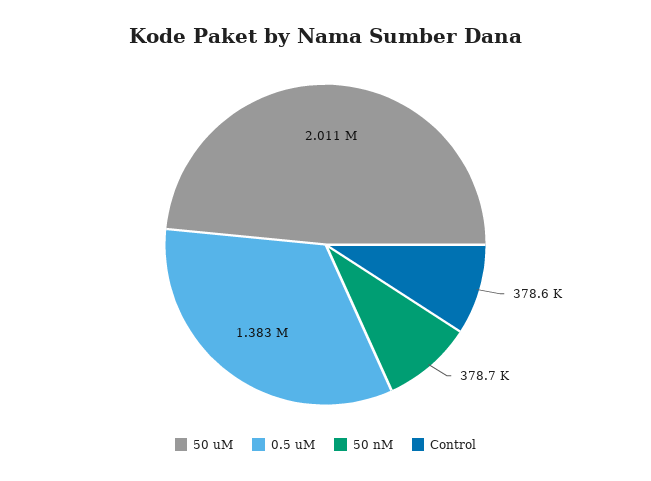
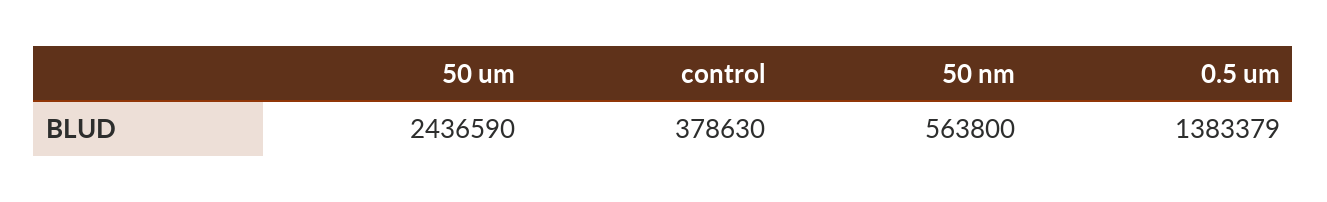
  {
-   "50 uM": 2011000,
+   "50 uM": 2436590,
    "0.5 uM": 1383379,
-   "50 nM": 378700,
+   "50 nM": 563800,
    "Control": 378630
  }

